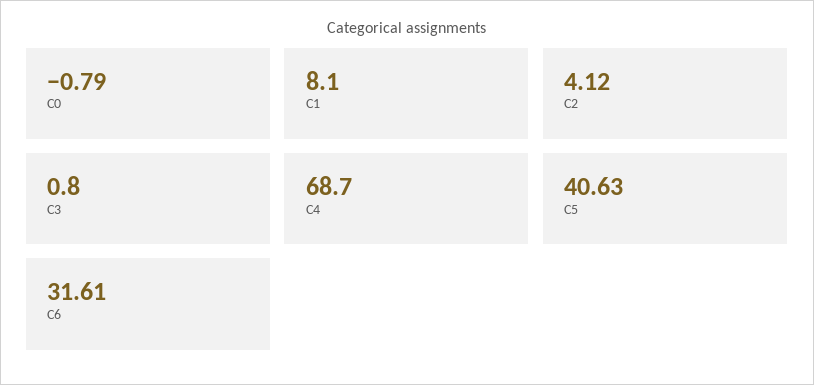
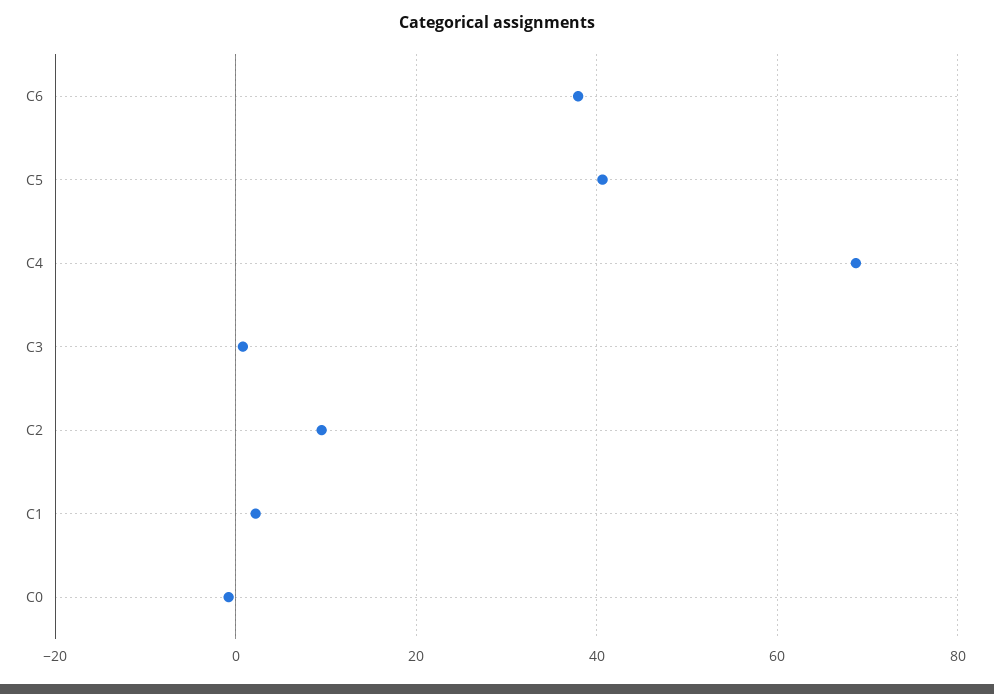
  {
    "C0": -0.79,
-   "C1": 8.1,
+   "C1": 2,
-   "C2": 4.12,
+   "C2": 10,
    "C3": 0.8,
    "C4": 68.7,
    "C5": 40.63,
-   "C6": 31.61
+   "C6": 38
  }

